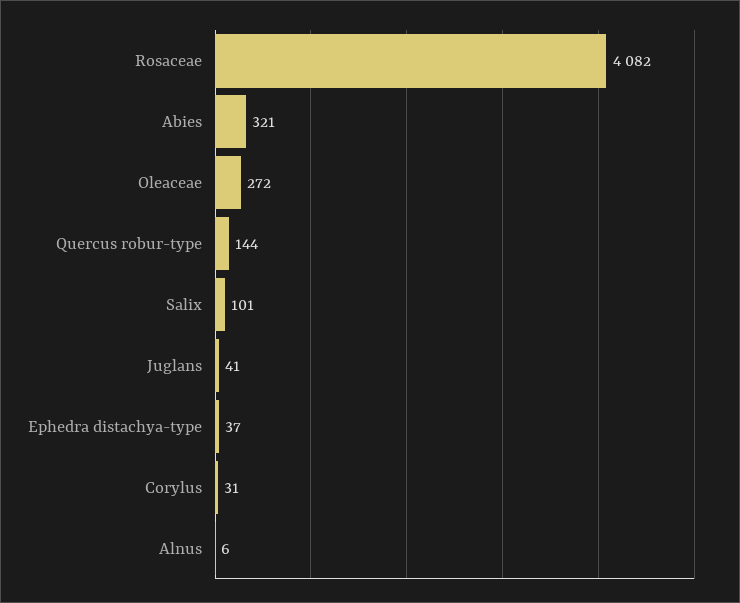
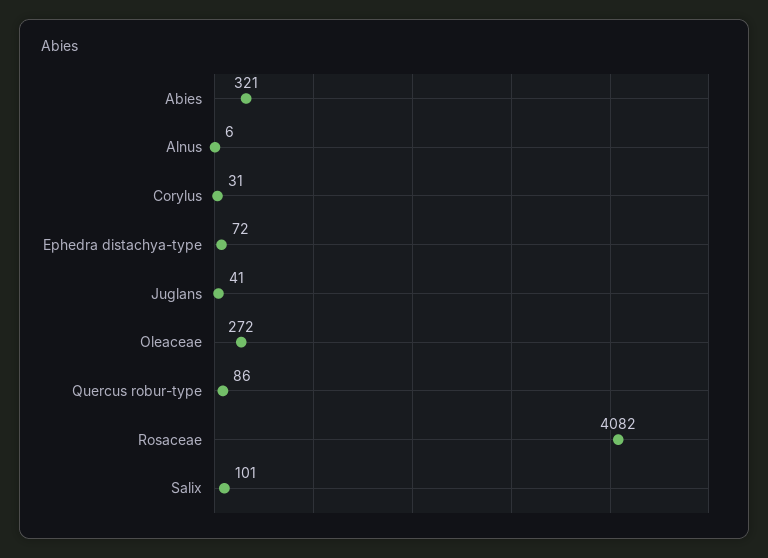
  {
    "Rosaceae": 4082,
    "Abies": 321,
    "Oleaceae": 272,
-   "Quercus robur-type": 144,
+   "Quercus robur-type": 86,
    "Salix": 101,
    "Juglans": 41,
-   "Ephedra distachya-type": 37,
+   "Ephedra distachya-type": 72,
    "Corylus": 31,
    "Alnus": 6
  }

